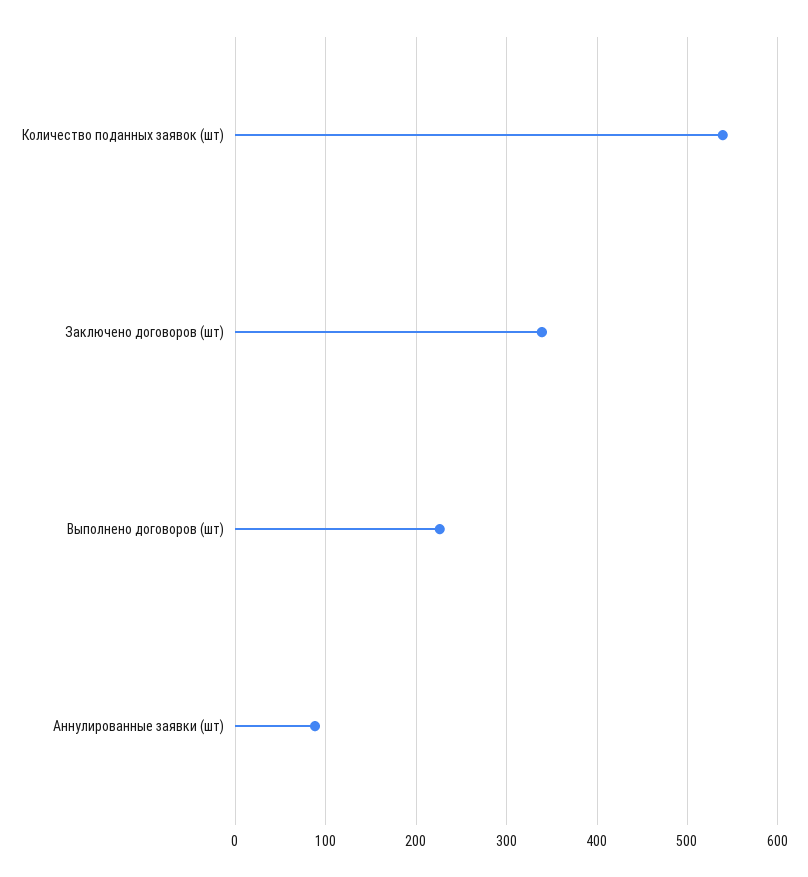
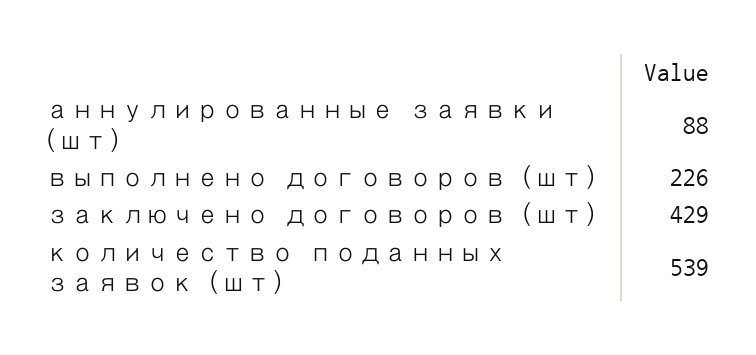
  {
    "Количество поданных заявок (шт)": 539,
-   "Заключено договоров (шт)": 340,
+   "Заключено договоров (шт)": 429,
    "Выполнено договоров (шт)": 226,
    "Аннулированные заявки (шт)": 88
  }

